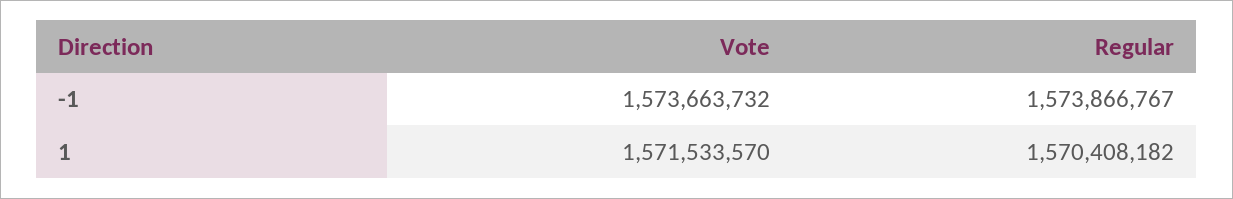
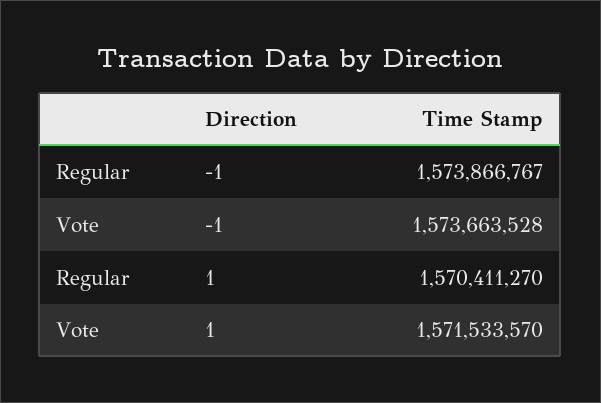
  {
    "Vote": {
-     "-1": 1573663732,
+     "-1": 1573663528,
      "1": 1571533570
    },
    "Regular": {
      "-1": 1573866767,
-     "1": 1570408182
+     "1": 1570411270
    }
  }

